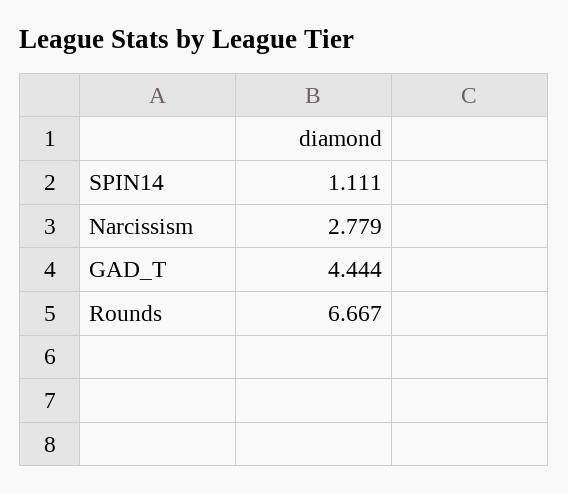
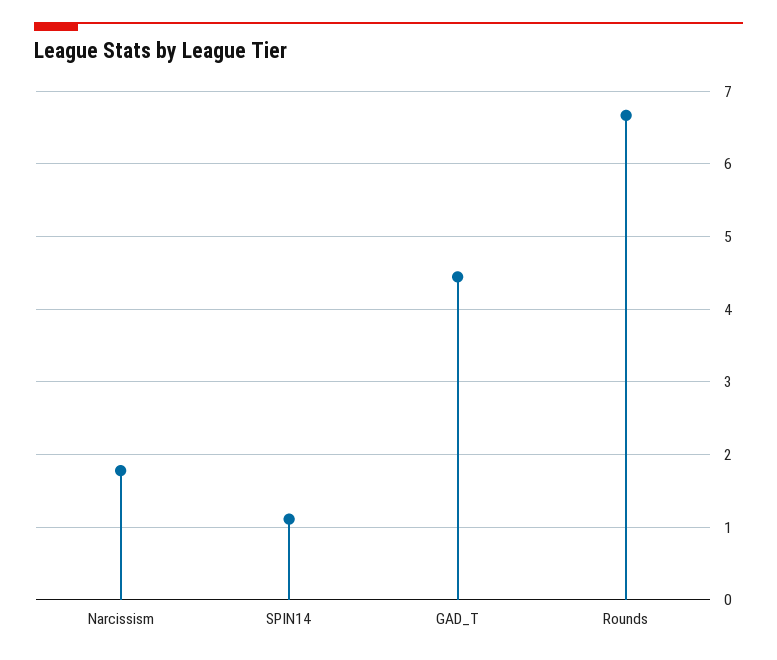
  {
    "SPIN14": 1.111,
-   "Narcissism": 2.779,
+   "Narcissism": 1.8,
    "GAD_T": 4.444,
    "Rounds": 6.667
  }

